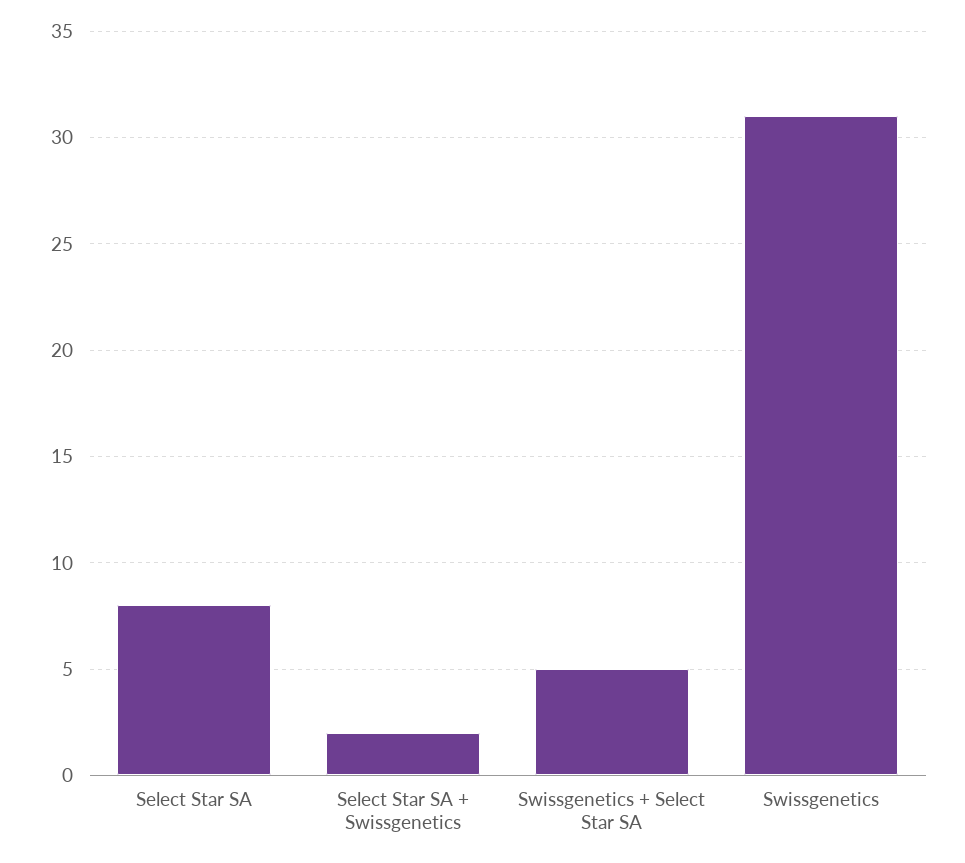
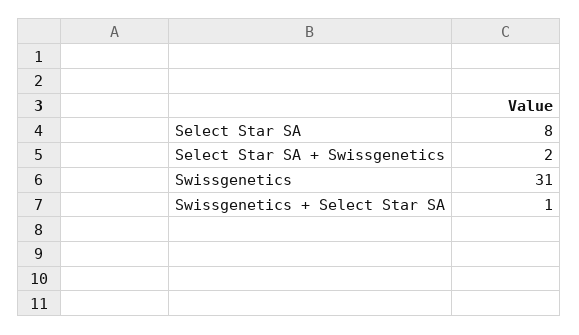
  {
    "Select Star SA": 8,
    "Select Star SA + Swissgenetics": 2,
-   "Swissgenetics + Select Star SA": 5,
+   "Swissgenetics + Select Star SA": 1,
    "Swissgenetics": 31
  }

